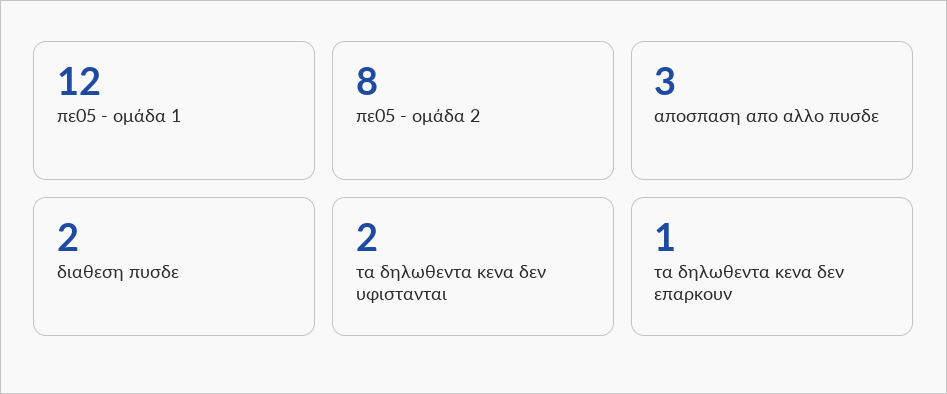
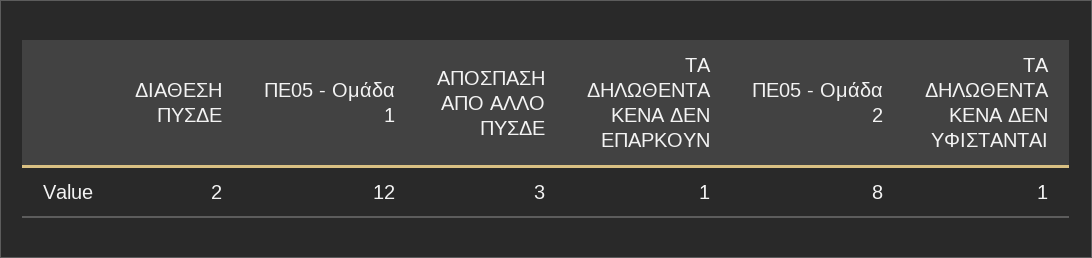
  {
    "πε05 - ομάδα 1": 12,
    "πε05 - ομάδα 2": 8,
    "αποσπαση απο αλλο πυσδε": 3,
    "διαθεση πυσδε": 2,
-   "τα δηλωθεντα κενα δεν υφιστανται": 2,
+   "τα δηλωθεντα κενα δεν υφιστανται": 1,
    "τα δηλωθεντα κενα δεν επαρκουν": 1
  }

